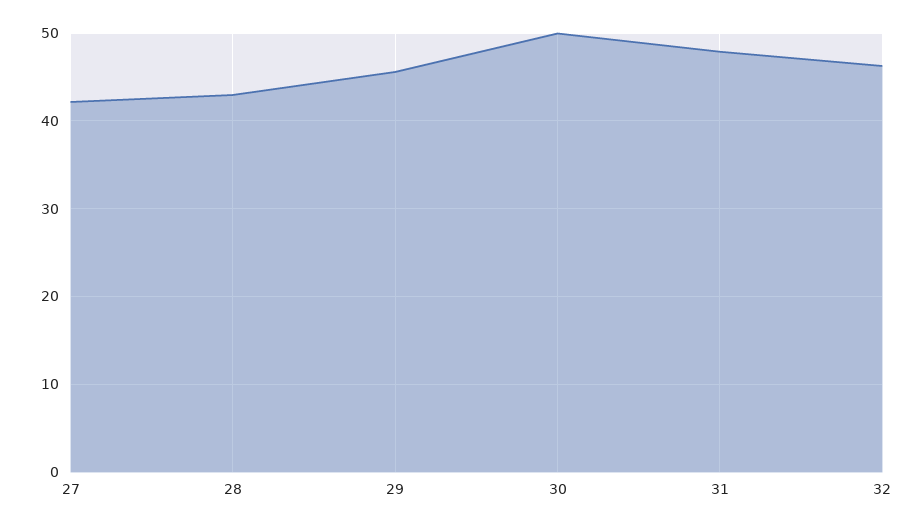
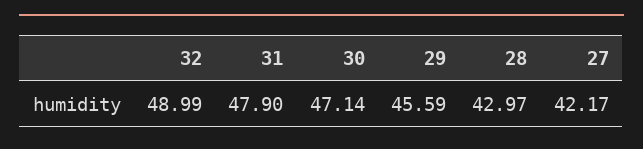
  {
    "27": 42.17,
    "28": 42.97,
    "29": 45.59,
-   "30": 50,
+   "30": 47.14,
    "31": 47.9,
-   "32": 46
+   "32": 48.99
  }

